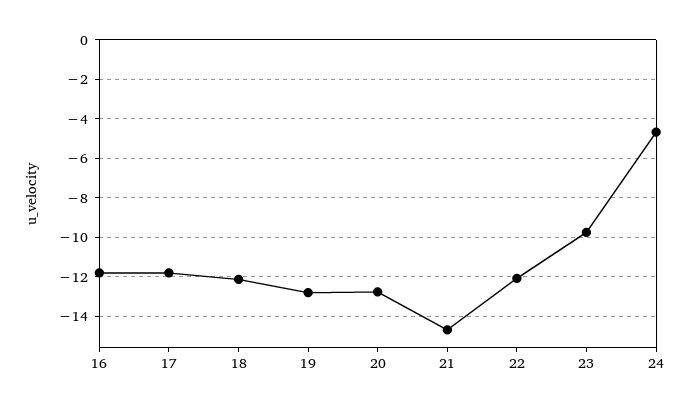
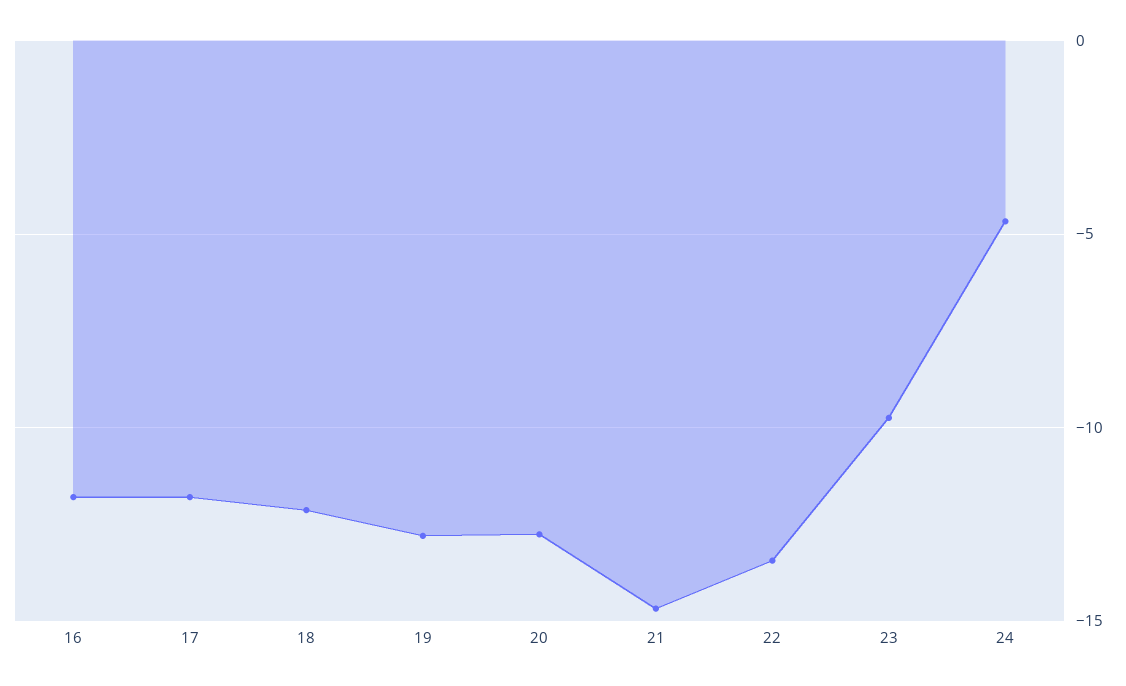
  {
    "16": -12,
    "17": -12,
    "18": -12,
    "19": -13,
    "20": -13,
    "21": -14.5,
-   "22": -12,
+   "22": -13.5,
    "23": -10,
    "24": -4.5
  }

